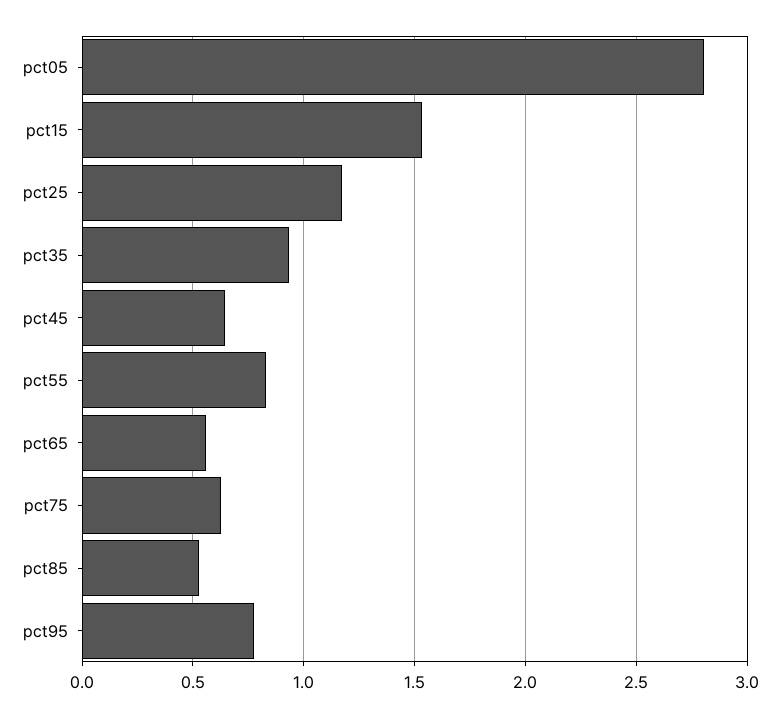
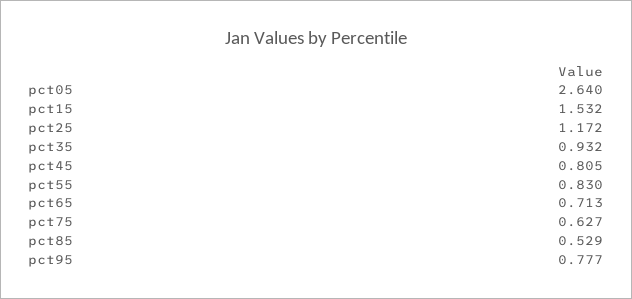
  {
-   "pct05": 2.8,
+   "pct05": 2.64,
    "pct15": 1.532,
    "pct25": 1.172,
    "pct35": 0.932,
-   "pct45": 0.65,
+   "pct45": 0.805,
    "pct55": 0.83,
-   "pct65": 0.55,
+   "pct65": 0.713,
    "pct75": 0.627,
    "pct85": 0.529,
    "pct95": 0.777
  }

